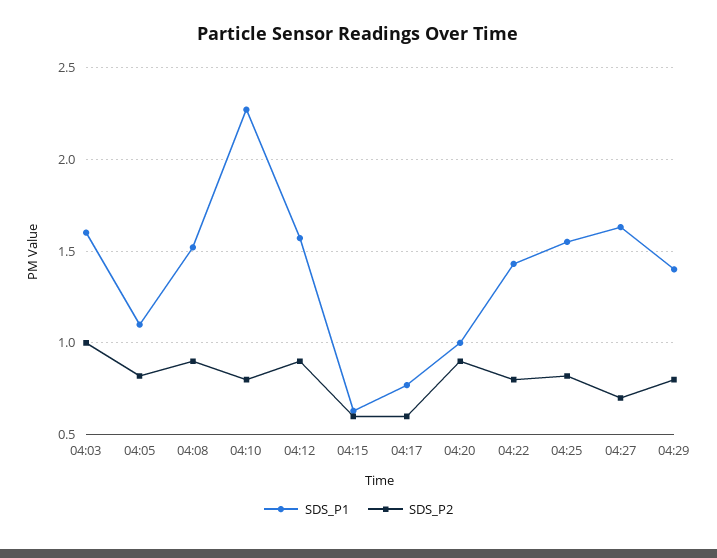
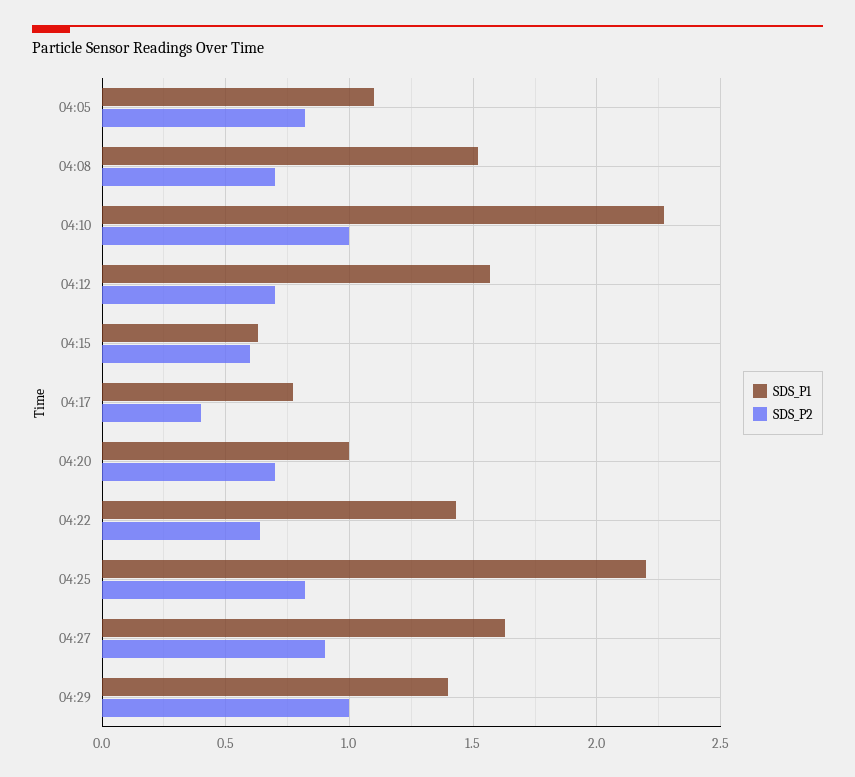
  {
    "SDS_P1": {
-     "04:03": 1.6,
      "04:05": 1.1,
      "04:08": 1.5,
      "04:10": 2.25,
      "04:12": 1.55,
      "04:15": 0.65,
      "04:17": 0.75,
      "04:20": 1,
      "04:22": 1.45,
-     "04:25": 1.55,
+     "04:25": 2.2,
      "04:27": 1.65,
      "04:29": 1.4
    },
    "SDS_P2": {
-     "04:03": 1,
      "04:05": 0.8,
-     "04:08": 0.9,
+     "04:08": 0.7,
-     "04:10": 0.8,
+     "04:10": 1,
-     "04:12": 0.9,
+     "04:12": 0.7,
      "04:15": 0.6,
-     "04:17": 0.6,
+     "04:17": 0.4,
-     "04:20": 0.9,
+     "04:20": 0.7,
-     "04:22": 0.8,
+     "04:22": 0.65,
      "04:25": 0.8,
-     "04:27": 0.7,
+     "04:27": 0.9,
-     "04:29": 0.8
+     "04:29": 1
    }
  }

